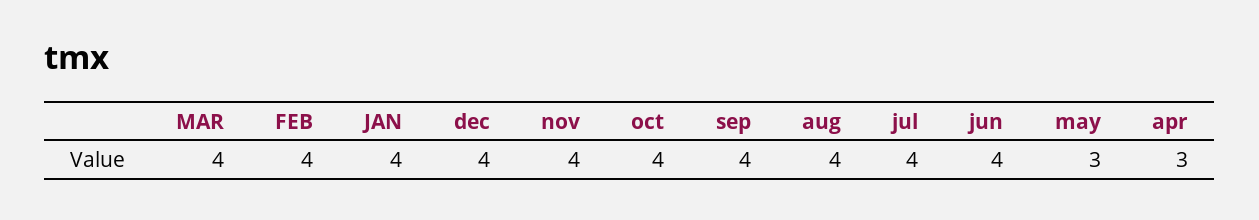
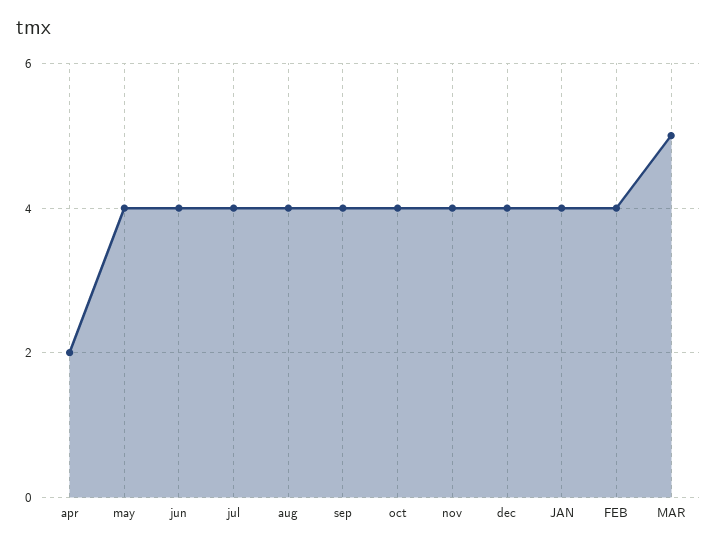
  {
-   "MAR": 4,
+   "MAR": 5,
    "FEB": 4,
    "JAN": 4,
    "dec": 4,
    "nov": 4,
    "oct": 4,
    "sep": 4,
    "aug": 4,
    "jul": 4,
    "jun": 4,
-   "may": 3,
+   "may": 4,
-   "apr": 3
+   "apr": 2
  }

